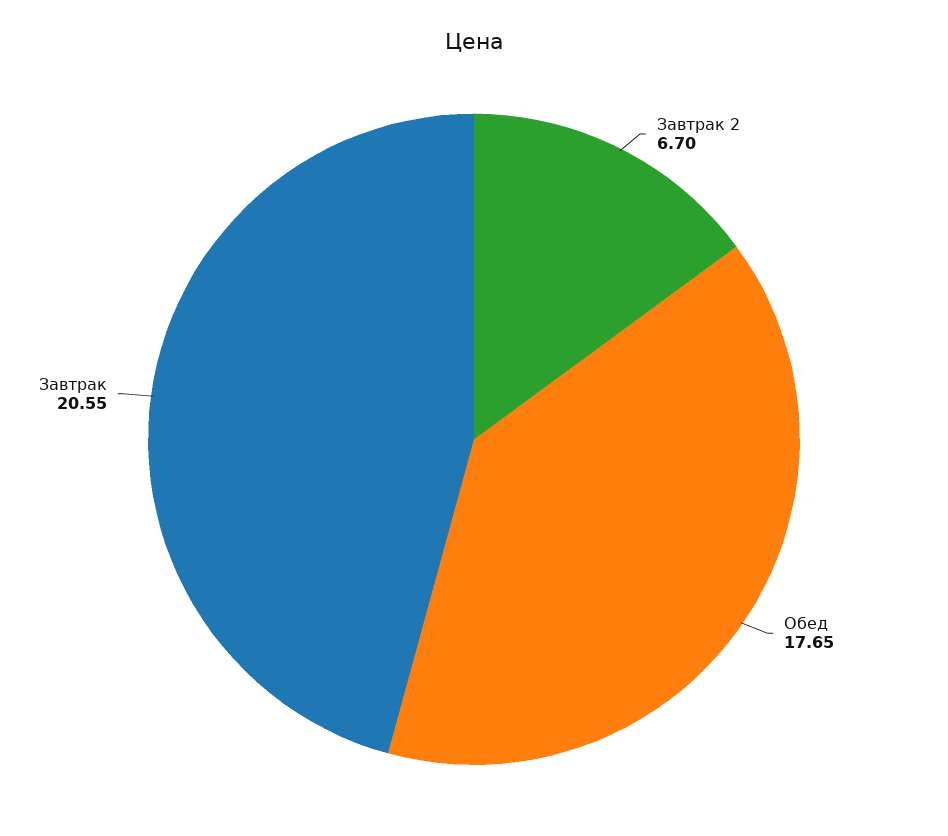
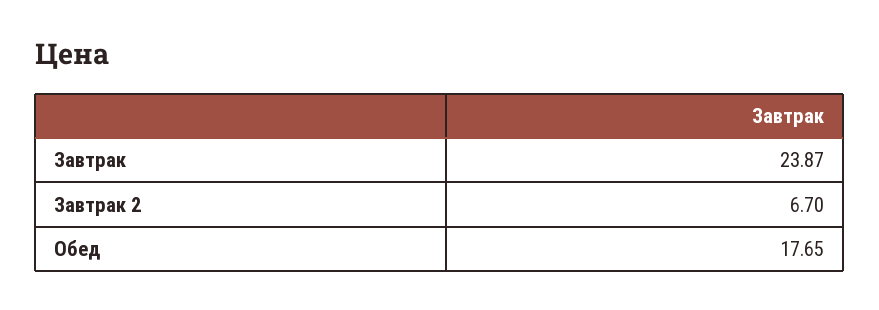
  {
    "Завтрак 2": 6.7,
    "Обед": 17.65,
-   "Завтрак": 20.55
+   "Завтрак": 23.87
  }

